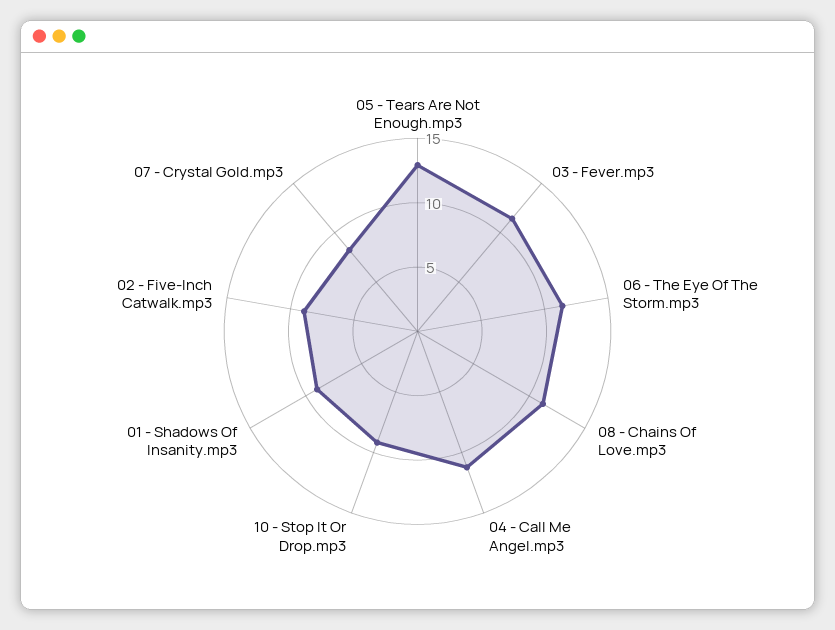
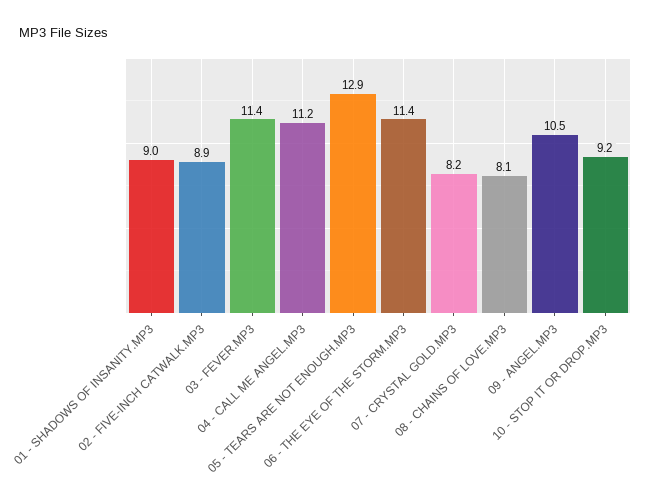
  {
    "05 - Tears Are Not Enough.mp3": 12.9,
    "03 - Fever.mp3": 11.4,
    "06 - The Eye Of The Storm.mp3": 11.4,
-   "08 - Chains Of Love.mp3": 11,
+   "08 - Chains Of Love.mp3": 8.1,
    "04 - Call Me Angel.mp3": 11.2,
    "10 - Stop It Or Drop.mp3": 9.2,
    "01 - Shadows Of Insanity.mp3": 9,
    "02 - Five-Inch Catwalk.mp3": 8.9,
-   "07 - Crystal Gold.mp3": 8.2
+   "07 - Crystal Gold.mp3": 8.2,
+   "09 - ANGEL.MP3": 10.5
  }

